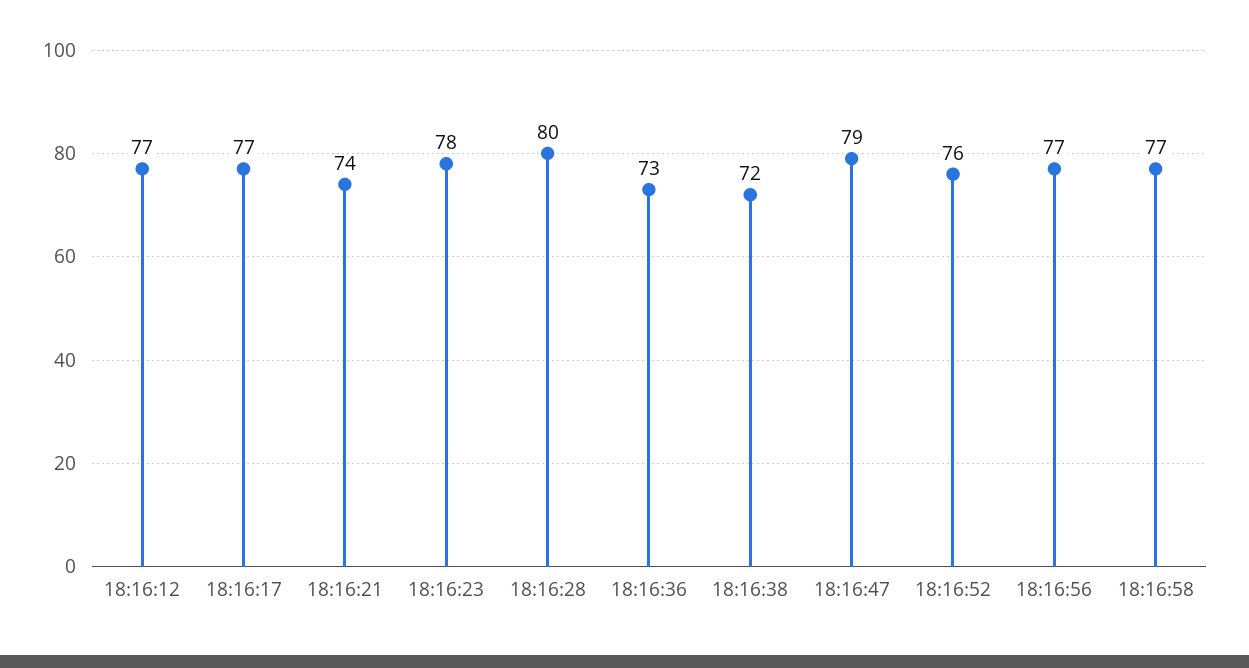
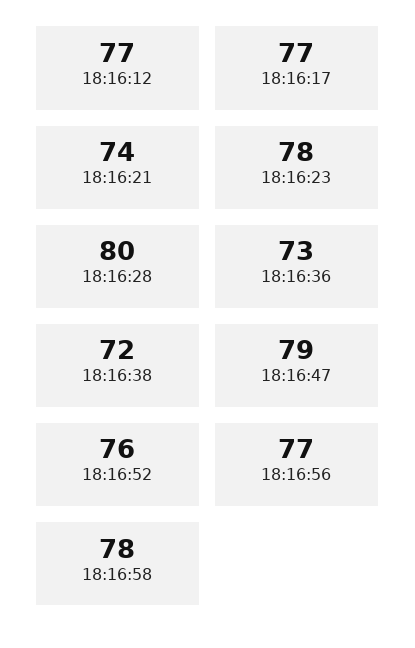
  {
    "18:16:12": 77,
    "18:16:17": 77,
    "18:16:21": 74,
    "18:16:23": 78,
    "18:16:28": 80,
    "18:16:36": 73,
    "18:16:38": 72,
    "18:16:47": 79,
    "18:16:52": 76,
    "18:16:56": 77,
-   "18:16:58": 77
+   "18:16:58": 78
  }

